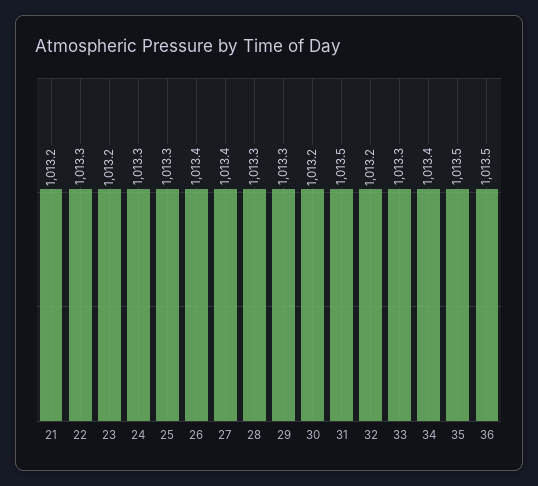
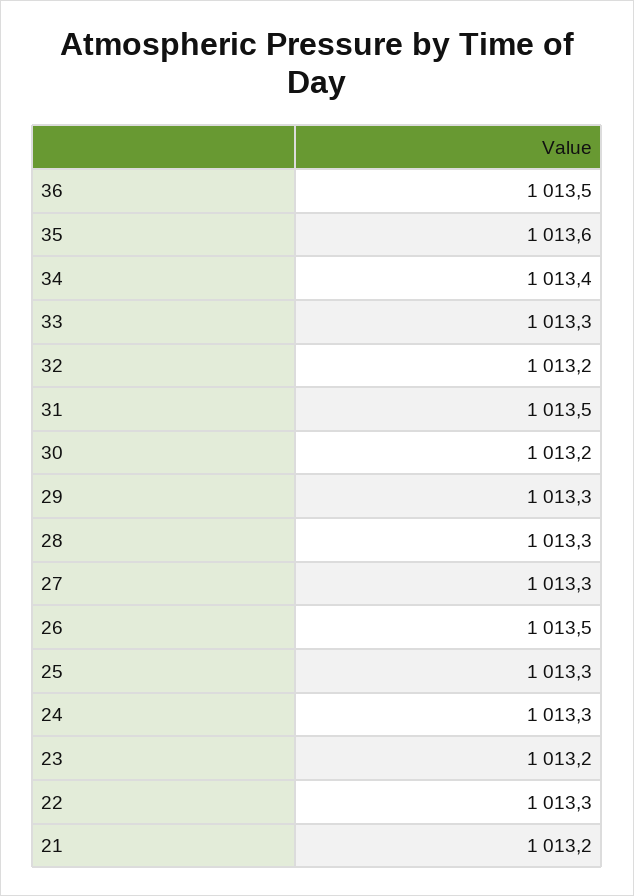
  {
    "21": 1013.2,
    "22": 1013.3,
    "23": 1013.2,
    "24": 1013.3,
    "25": 1013.3,
-   "26": 1013.4,
+   "26": 1013.5,
-   "27": 1013.4,
+   "27": 1013.3,
    "28": 1013.3,
    "29": 1013.3,
    "30": 1013.2,
    "31": 1013.5,
    "32": 1013.2,
    "33": 1013.3,
    "34": 1013.4,
-   "35": 1013.5,
+   "35": 1013.6,
    "36": 1013.5
  }

